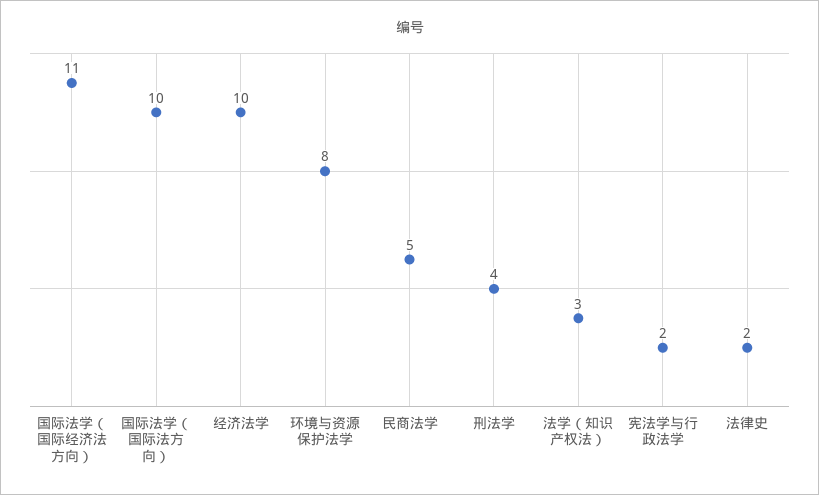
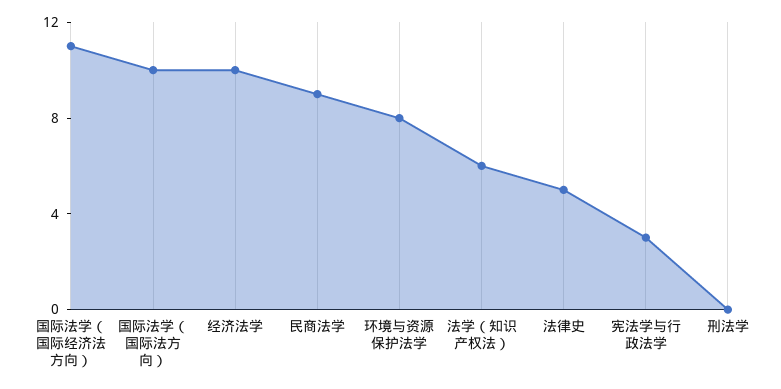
  {
    "国际法学（国际经济法方向）": 11,
    "国际法学（国际法方向）": 10,
    "经济法学": 10,
    "环境与资源保护法学": 8,
-   "民商法学": 5,
+   "民商法学": 9,
-   "刑法学": 4,
+   "刑法学": 0,
-   "法学（知识产权法）": 3,
+   "法学（知识产权法）": 6,
-   "宪法学与行政法学": 2,
+   "宪法学与行政法学": 3,
-   "法律史": 2
+   "法律史": 5
  }

